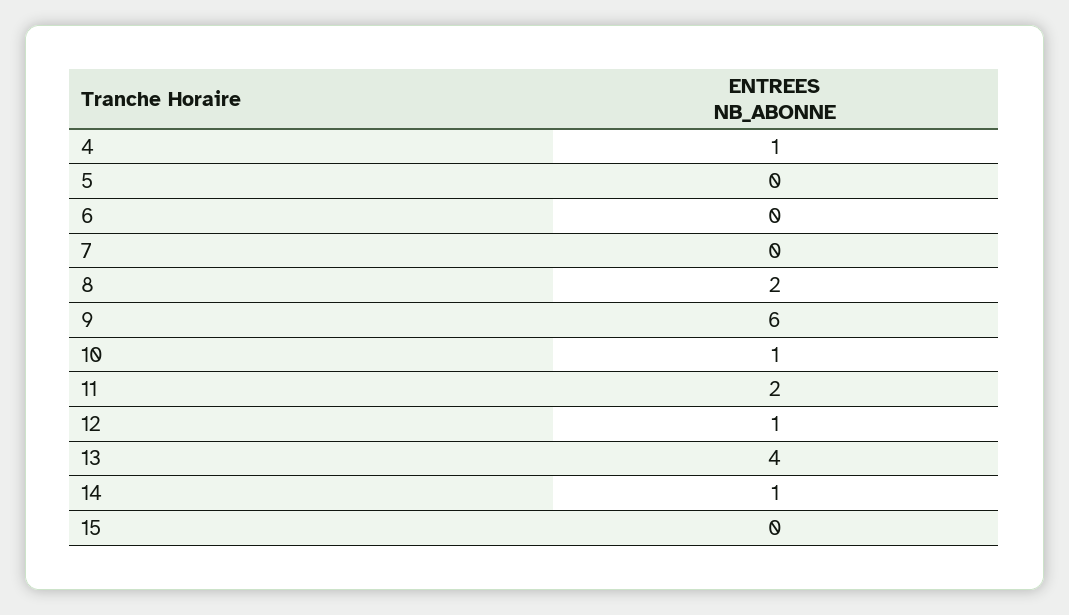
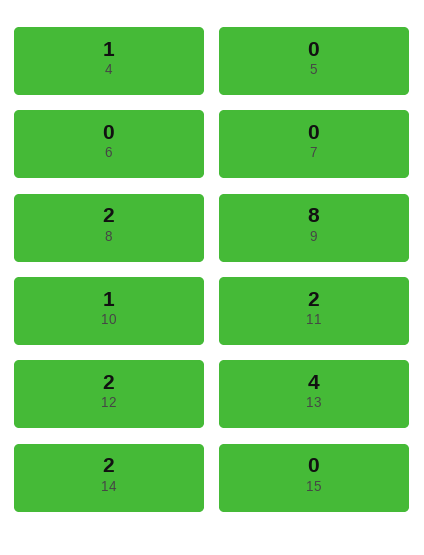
  {
    "4": 1,
    "5": 0,
    "6": 0,
    "7": 0,
    "8": 2,
-   "9": 6,
+   "9": 8,
    "10": 1,
    "11": 2,
-   "12": 1,
+   "12": 2,
    "13": 4,
-   "14": 1,
+   "14": 2,
    "15": 0
  }

